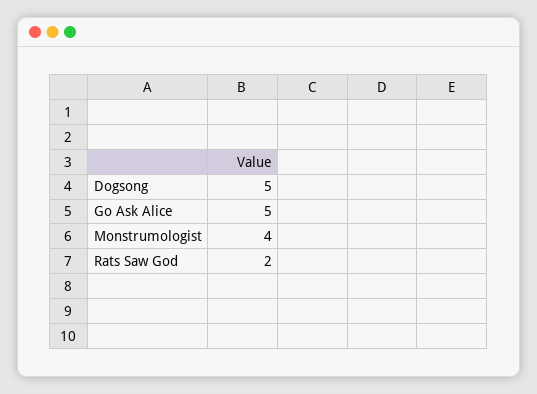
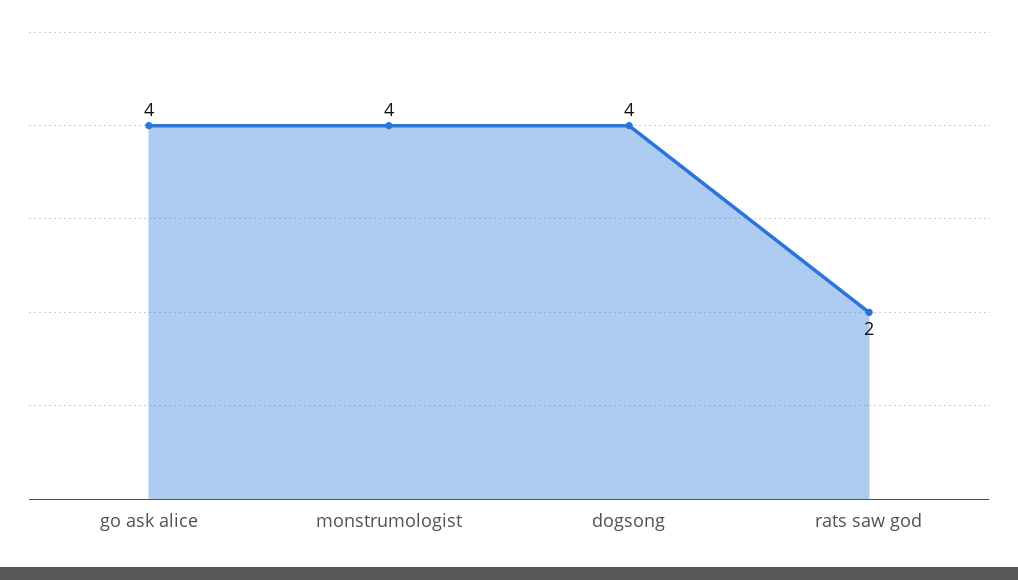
  {
-   "Dogsong": 5,
+   "Dogsong": 4,
-   "Go Ask Alice": 5,
+   "Go Ask Alice": 4,
    "Monstrumologist": 4,
    "Rats Saw God": 2
  }

